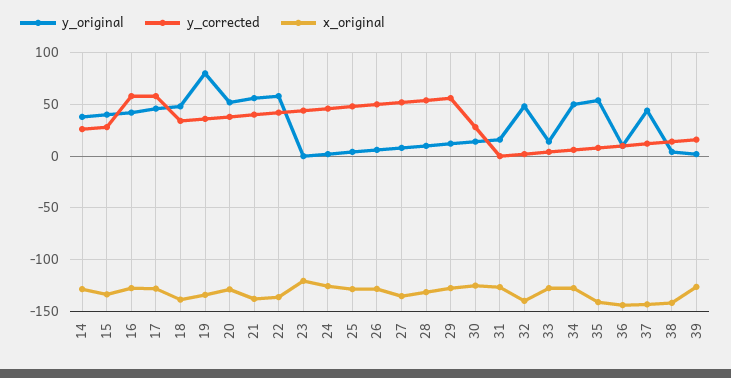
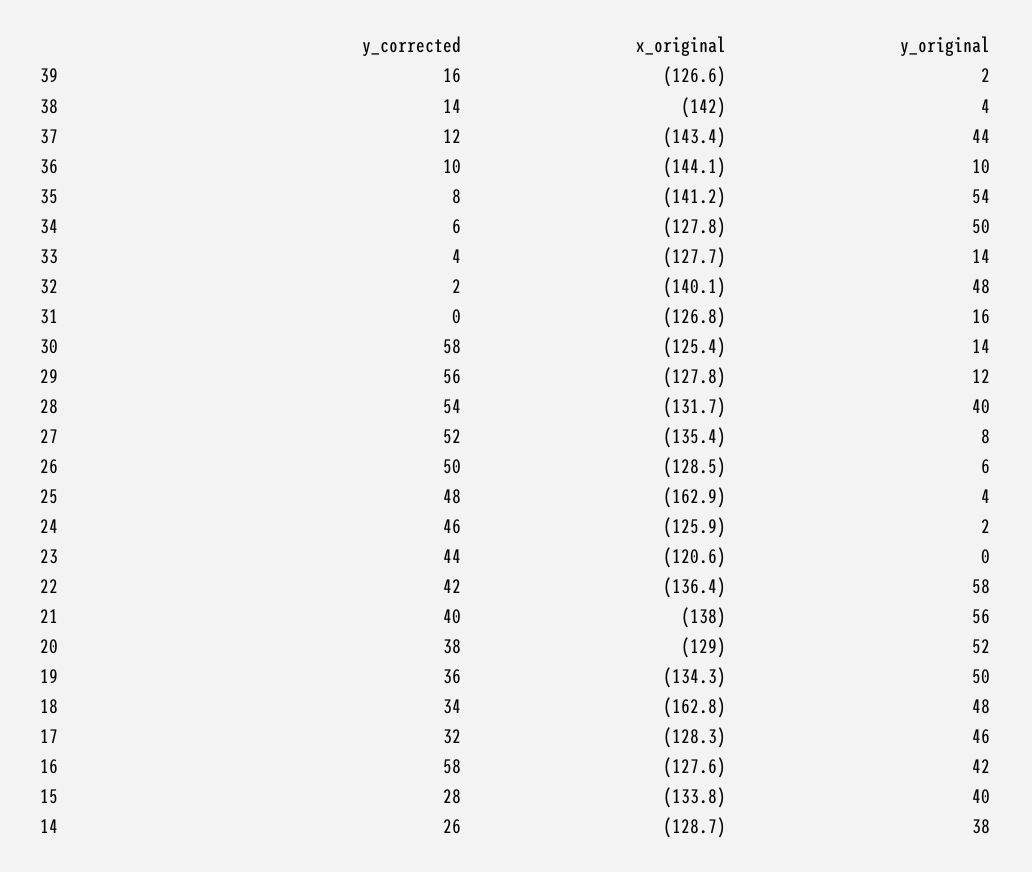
  {
    "y_original": {
      "14": 38,
      "15": 40,
      "16": 42,
      "17": 46,
      "18": 48,
-     "19": 80,
+     "19": 50,
      "20": 52,
      "21": 56,
      "22": 58,
      "23": 0,
      "24": 2,
      "25": 4,
      "26": 6,
      "27": 8,
-     "28": 10,
+     "28": 40,
      "29": 12,
      "30": 14,
      "31": 16,
      "32": 48,
      "33": 14,
      "34": 50,
      "35": 54,
      "36": 10,
      "37": 44,
      "38": 4,
      "39": 2
    },
    "y_corrected": {
      "14": 26,
      "15": 28,
      "16": 58,
-     "17": 60,
+     "17": 32,
      "18": 34,
      "19": 36,
      "20": 38,
      "21": 40,
      "22": 42,
      "23": 44,
      "24": 46,
      "25": 48,
      "26": 50,
      "27": 52,
      "28": 54,
      "29": 56,
-     "30": 30,
+     "30": 58,
      "31": 0,
      "32": 2,
      "33": 4,
      "34": 6,
      "35": 8,
      "36": 10,
      "37": 12,
      "38": 14,
      "39": 16
    },
    "x_original": {
      "14": -128.7,
      "15": -133.8,
      "16": -127.6,
      "17": -128.3,
-     "18": -140,
+     "18": -162.8,
      "19": -134.3,
      "20": -129,
      "21": -138,
      "22": -136.4,
      "23": -120.6,
      "24": -125.9,
-     "25": -130,
+     "25": -162.9,
      "26": -128.5,
      "27": -135.4,
      "28": -131.7,
      "29": -127.8,
      "30": -125.4,
      "31": -126.8,
      "32": -140.1,
      "33": -127.7,
      "34": -127.8,
      "35": -141.2,
      "36": -144.1,
      "37": -143.4,
      "38": -142,
      "39": -126.6
    }
  }

